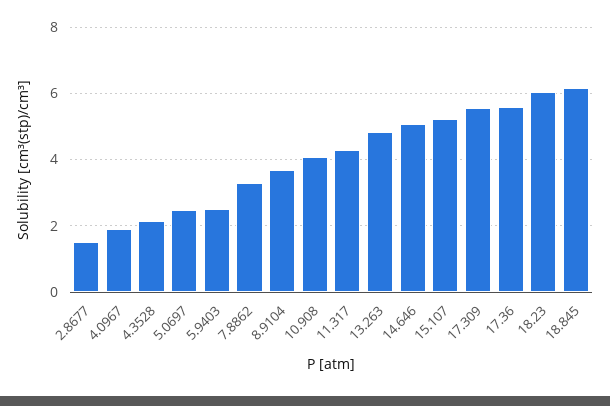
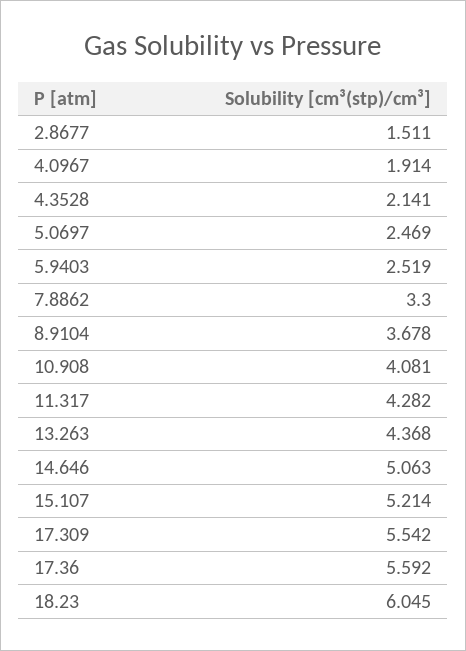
  {
    "2.8677": 1.511,
    "4.0967": 1.914,
    "4.3528": 2.141,
    "5.0697": 2.469,
    "5.9403": 2.519,
    "7.8862": 3.3,
    "8.9104": 3.678,
    "10.908": 4.081,
    "11.317": 4.282,
-   "13.263": 4.8,
+   "13.263": 4.368,
    "14.646": 5.063,
    "15.107": 5.214,
    "17.309": 5.542,
    "17.36": 5.592,
-   "18.23": 6.045,
+   "18.23": 6.045
-   "18.845": 6.2
  }

